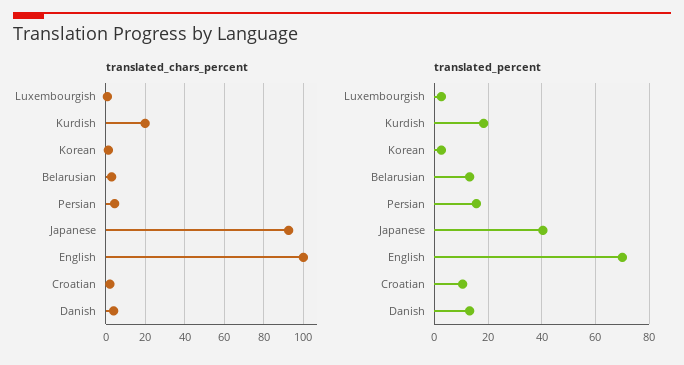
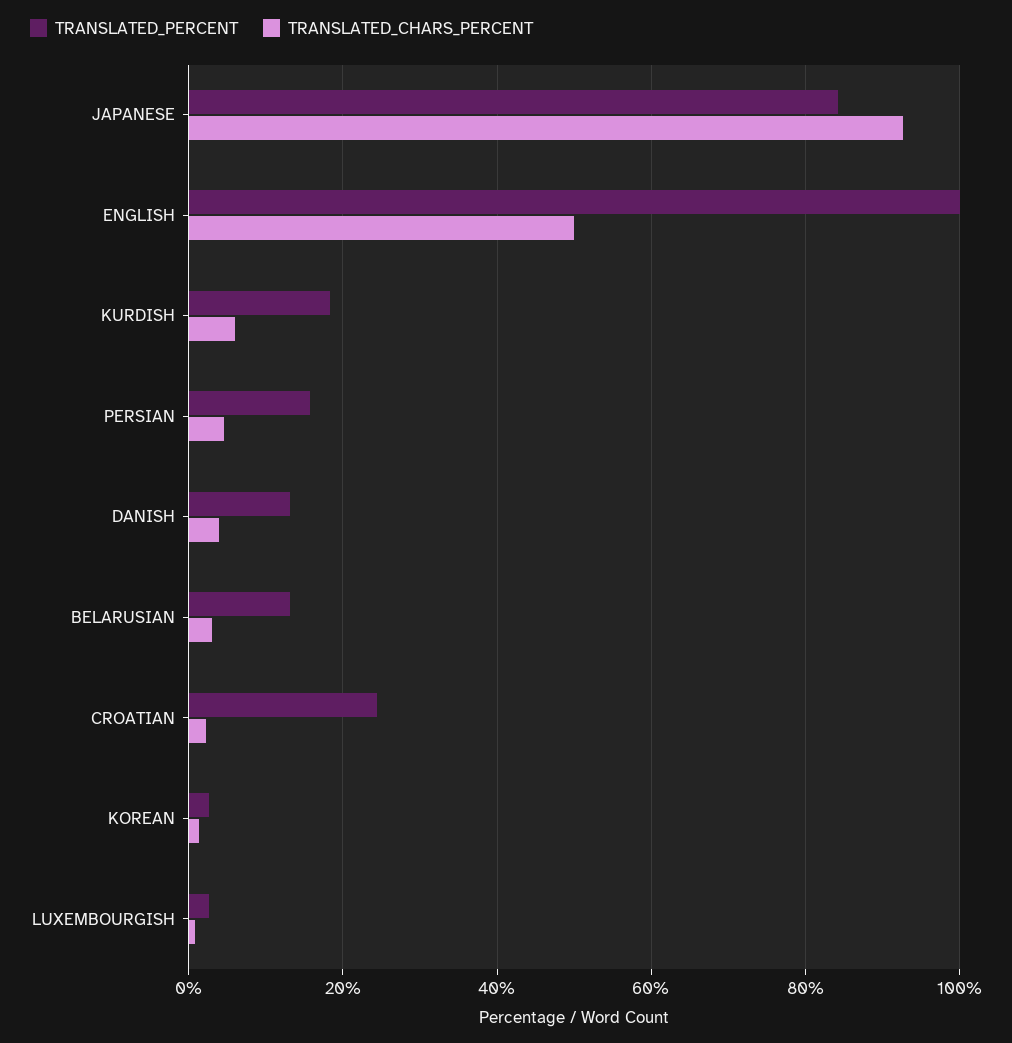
  {
    "translated_chars_percent": {
      "Luxembourgish": 0,
-     "Kurdish": 20,
+     "Kurdish": 6,
      "Korean": 2,
      "Belarusian": 4,
      "Persian": 4,
      "Japanese": 92,
-     "English": 100,
+     "English": 50,
      "Croatian": 2,
      "Danish": 4
    },
    "translated_percent": {
      "Luxembourgish": 2,
      "Kurdish": 18,
      "Korean": 2,
      "Belarusian": 14,
      "Persian": 16,
-     "Japanese": 40,
+     "Japanese": 84,
-     "English": 70,
+     "English": 100,
-     "Croatian": 10,
+     "Croatian": 24,
      "Danish": 14
    }
  }

